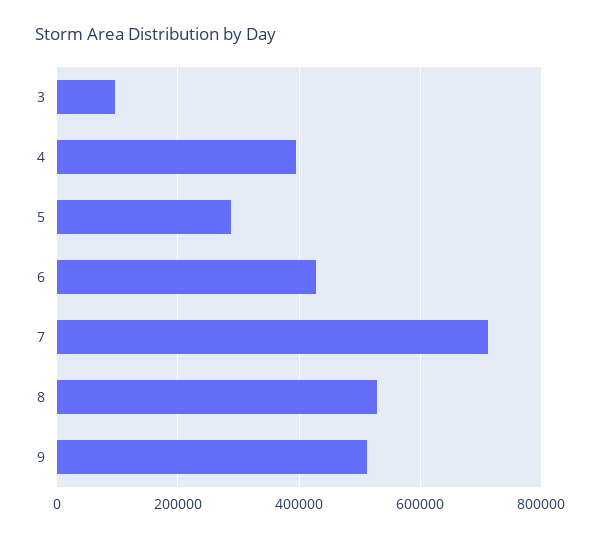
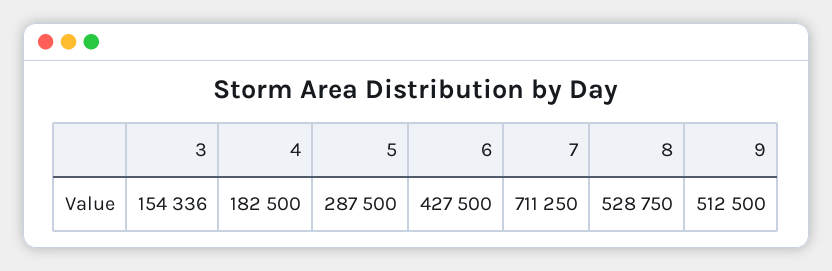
  {
-   "3": 100000,
+   "3": 154336,
-   "4": 400000,
+   "4": 182500,
    "5": 287500,
    "6": 427500,
    "7": 711250,
    "8": 528750,
    "9": 512500
  }

